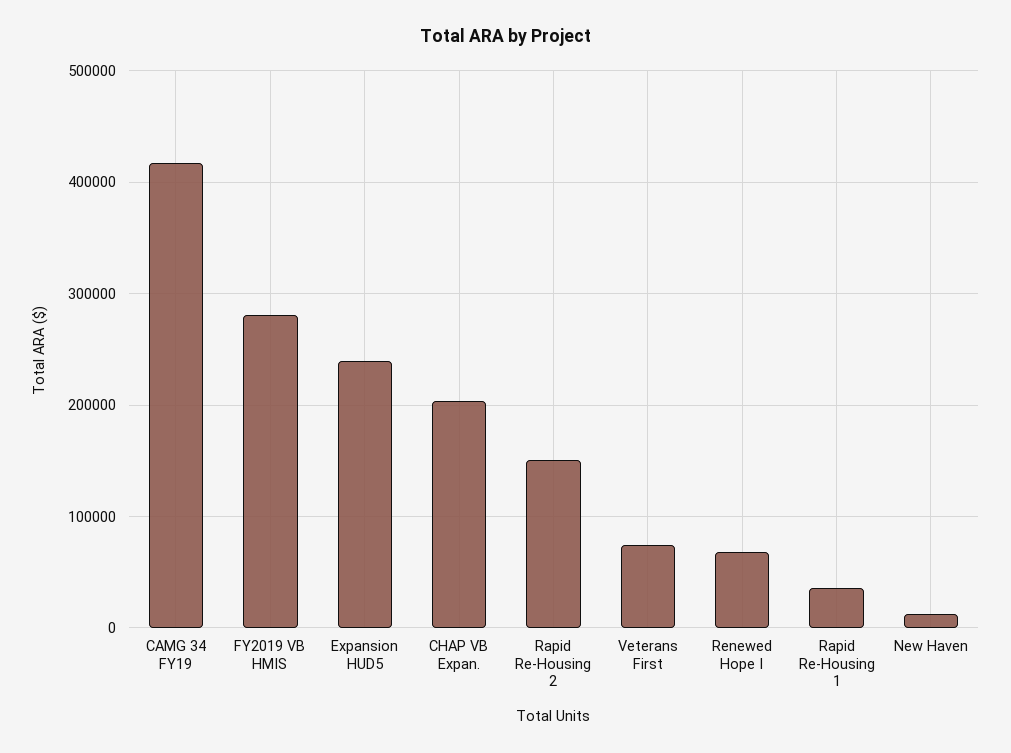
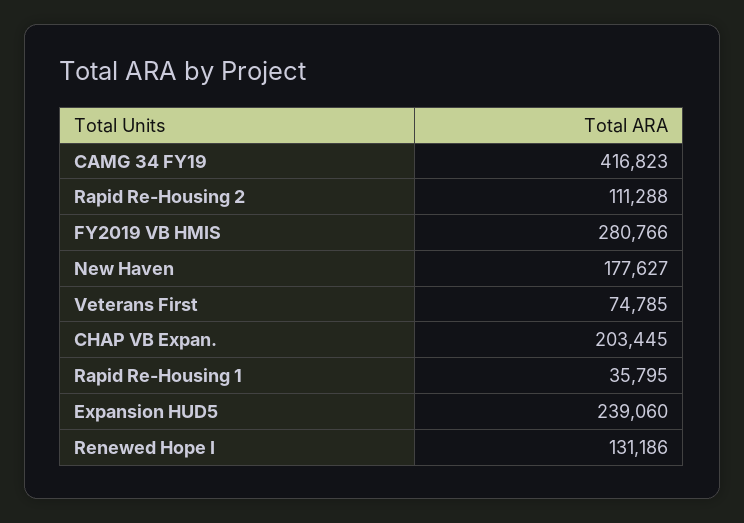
  {
    "CAMG 34 FY19": 416823,
    "FY2019 VB HMIS": 280766,
    "Expansion HUD5": 239060,
    "CHAP VB Expan.": 203445,
-   "Rapid Re-Housing 2": 150000,
+   "Rapid Re-Housing 2": 111288,
    "Veterans First": 74785,
-   "Renewed Hope I": 70000,
+   "Renewed Hope I": 131186,
    "Rapid Re-Housing 1": 35795,
-   "New Haven": 10000
+   "New Haven": 177627
  }

